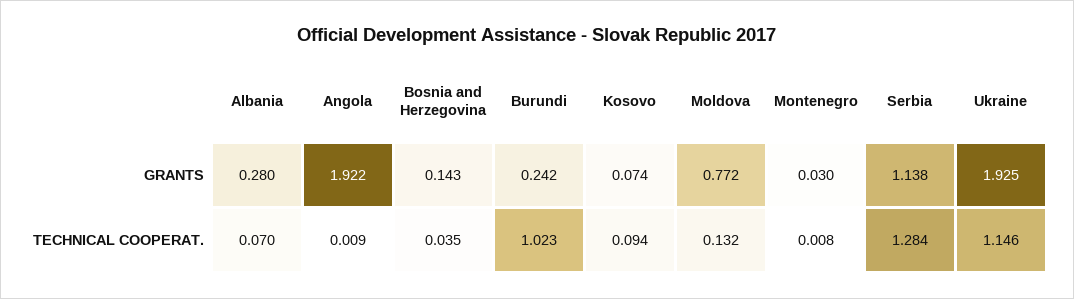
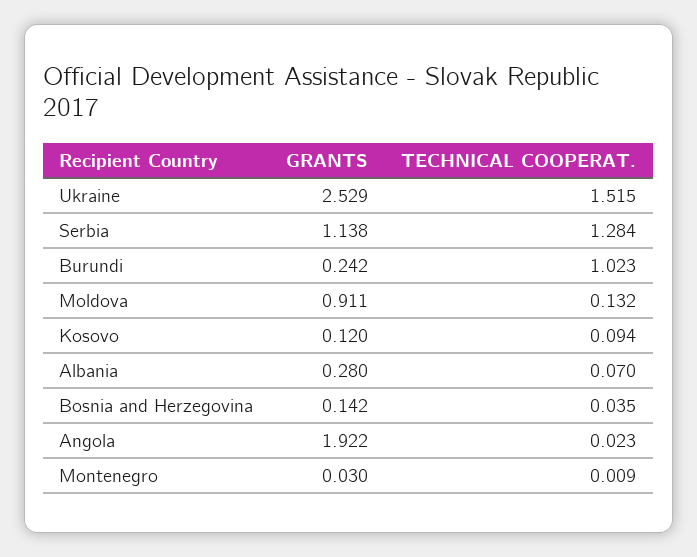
  {
    "Albania": {
      "GRANTS": 0.28,
      "TECHNICAL COOPERAT.": 0.07
    },
    "Angola": {
      "GRANTS": 1.922,
-     "TECHNICAL COOPERAT.": 0.009
+     "TECHNICAL COOPERAT.": 0.023
    },
    "Bosnia and Herzegovina": {
-     "GRANTS": 0.143,
+     "GRANTS": 0.142,
      "TECHNICAL COOPERAT.": 0.035
    },
    "Burundi": {
      "GRANTS": 0.242,
      "TECHNICAL COOPERAT.": 1.023
    },
    "Kosovo": {
-     "GRANTS": 0.074,
+     "GRANTS": 0.12,
      "TECHNICAL COOPERAT.": 0.094
    },
    "Moldova": {
-     "GRANTS": 0.772,
+     "GRANTS": 0.911,
      "TECHNICAL COOPERAT.": 0.132
    },
    "Montenegro": {
      "GRANTS": 0.03,
-     "TECHNICAL COOPERAT.": 0.008
+     "TECHNICAL COOPERAT.": 0.009
    },
    "Serbia": {
      "GRANTS": 1.138,
      "TECHNICAL COOPERAT.": 1.284
    },
    "Ukraine": {
-     "GRANTS": 1.925,
+     "GRANTS": 2.529,
-     "TECHNICAL COOPERAT.": 1.146
+     "TECHNICAL COOPERAT.": 1.515
    }
  }

